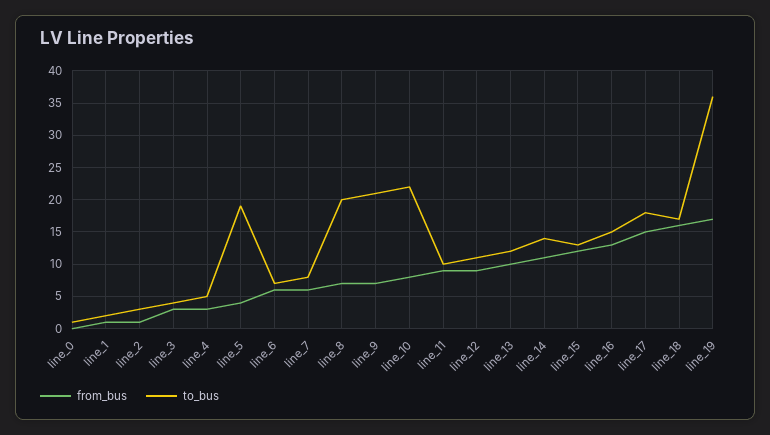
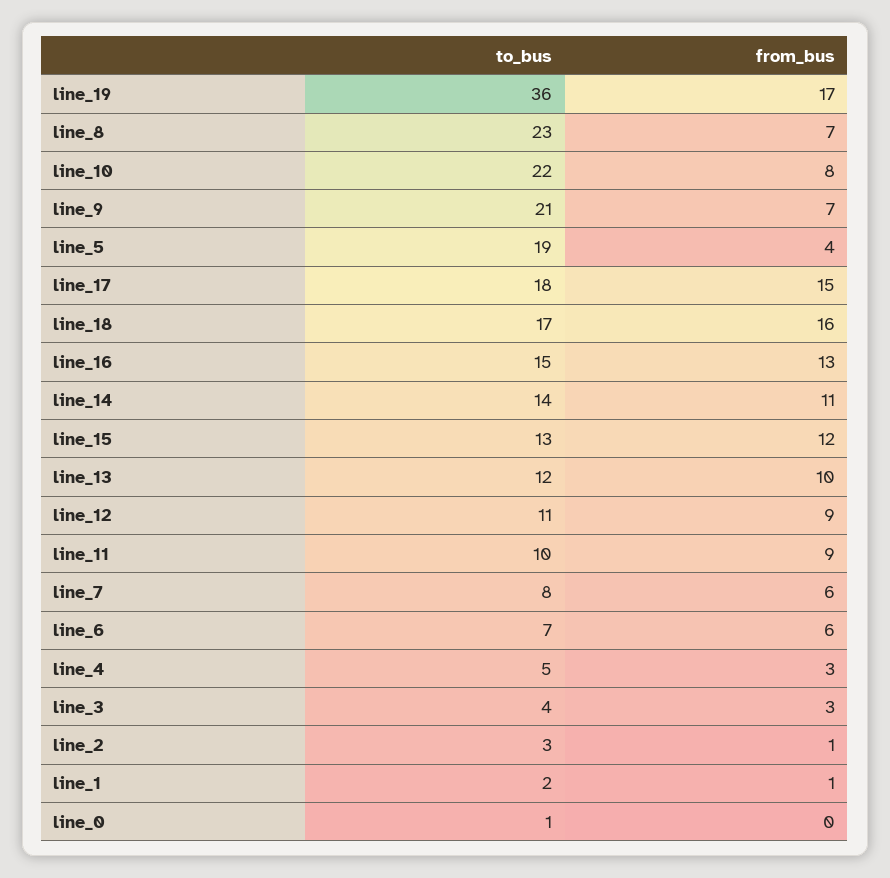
  {
    "from_bus": {
      "line_0": 0,
      "line_1": 1,
      "line_2": 1,
      "line_3": 3,
      "line_4": 3,
      "line_5": 4,
      "line_6": 6,
      "line_7": 6,
      "line_8": 7,
      "line_9": 7,
      "line_10": 8,
      "line_11": 9,
      "line_12": 9,
      "line_13": 10,
      "line_14": 11,
      "line_15": 12,
      "line_16": 13,
      "line_17": 15,
      "line_18": 16,
      "line_19": 17
    },
    "to_bus": {
      "line_0": 1,
      "line_1": 2,
      "line_2": 3,
      "line_3": 4,
      "line_4": 5,
      "line_5": 19,
      "line_6": 7,
      "line_7": 8,
-     "line_8": 20,
+     "line_8": 23,
      "line_9": 21,
      "line_10": 22,
      "line_11": 10,
      "line_12": 11,
      "line_13": 12,
      "line_14": 14,
      "line_15": 13,
      "line_16": 15,
      "line_17": 18,
      "line_18": 17,
      "line_19": 36
    }
  }

